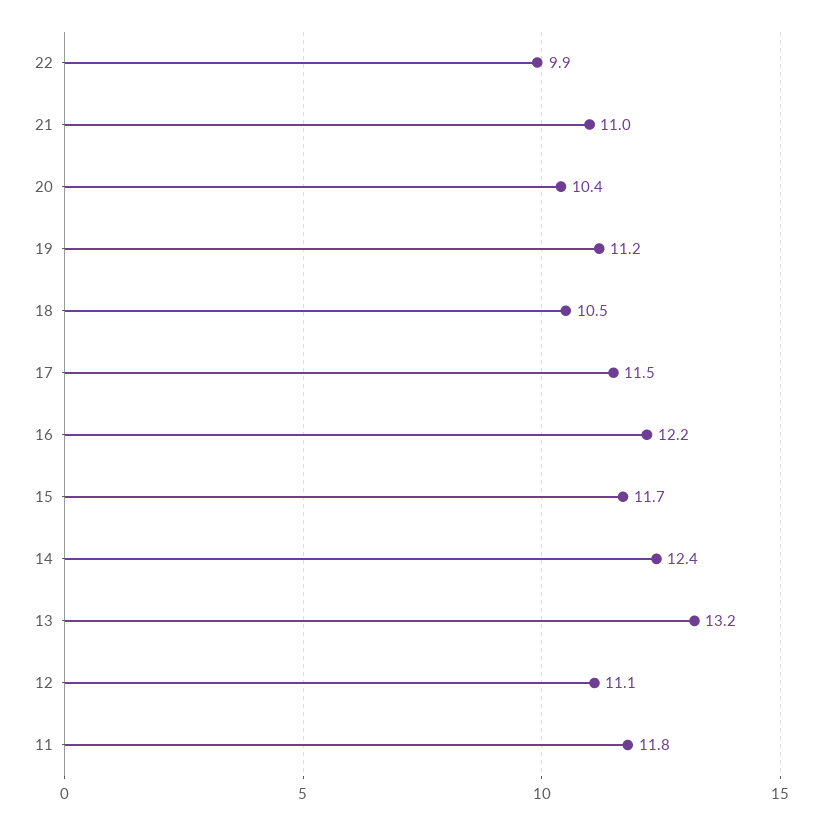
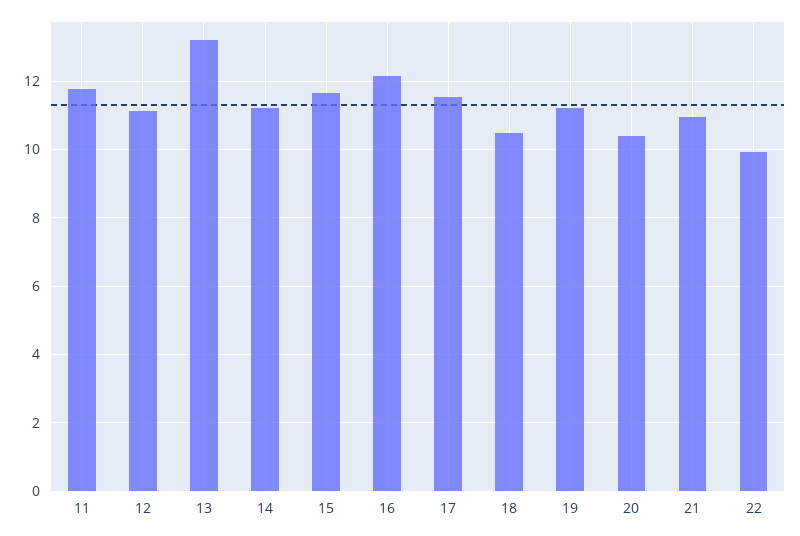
  {
    "22": 9.9,
    "21": 11,
    "20": 10.4,
    "19": 11.2,
    "18": 10.5,
    "17": 11.5,
    "16": 12.2,
    "15": 11.7,
-   "14": 12.4,
+   "14": 11.2,
    "13": 13.2,
    "12": 11.1,
    "11": 11.8
  }

